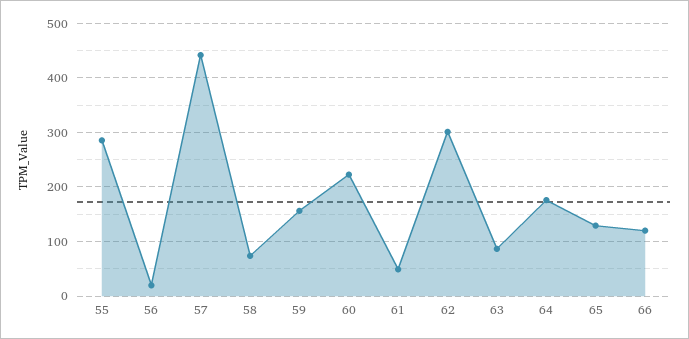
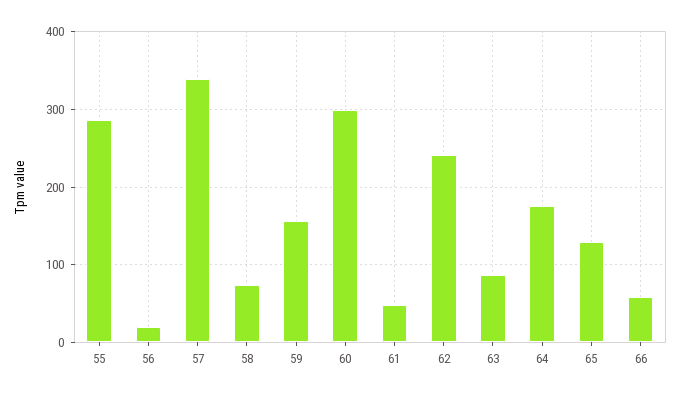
  {
    "55": 290,
    "56": 20,
-   "57": 440,
+   "57": 340,
    "58": 70,
    "59": 160,
-   "60": 220,
+   "60": 300,
    "61": 50,
-   "62": 300,
+   "62": 240,
    "63": 90,
    "64": 180,
    "65": 130,
-   "66": 120
+   "66": 60
  }

